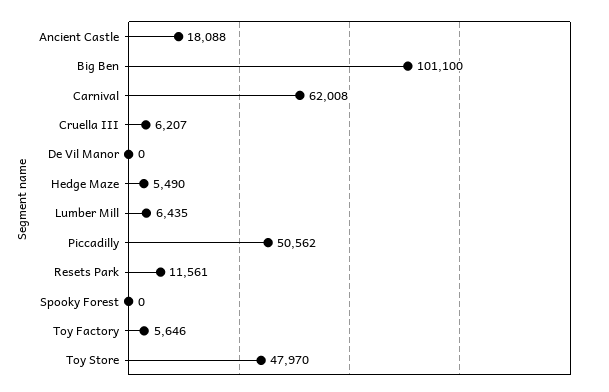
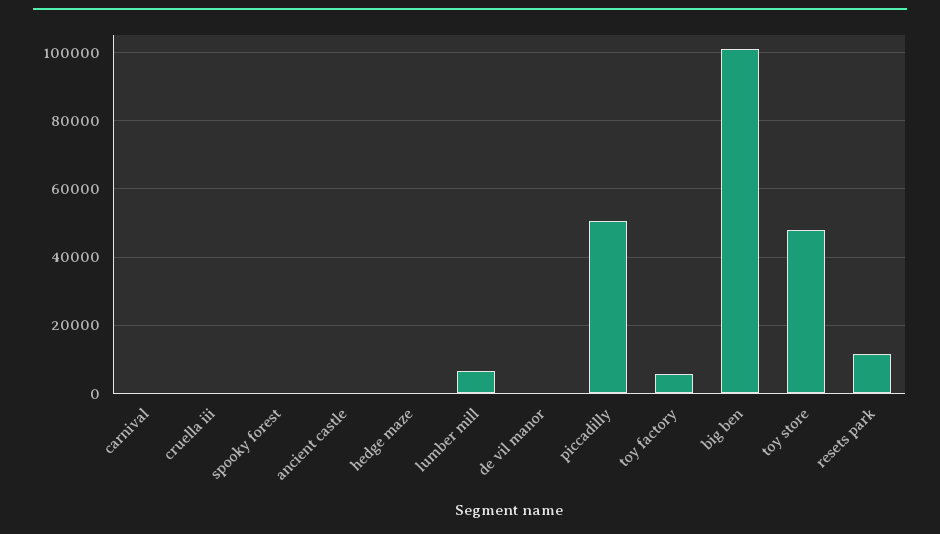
  {
-   "Ancient Castle": 18088,
+   "Ancient Castle": 0,
    "Big Ben": 101100,
-   "Carnival": 62008,
+   "Carnival": 0,
-   "Cruella III": 6207,
+   "Cruella III": 0,
    "De Vil Manor": 0,
-   "Hedge Maze": 5490,
+   "Hedge Maze": 0,
    "Lumber Mill": 6435,
    "Piccadilly": 50562,
    "Resets Park": 11561,
    "Spooky Forest": 0,
    "Toy Factory": 5646,
    "Toy Store": 47970
  }

